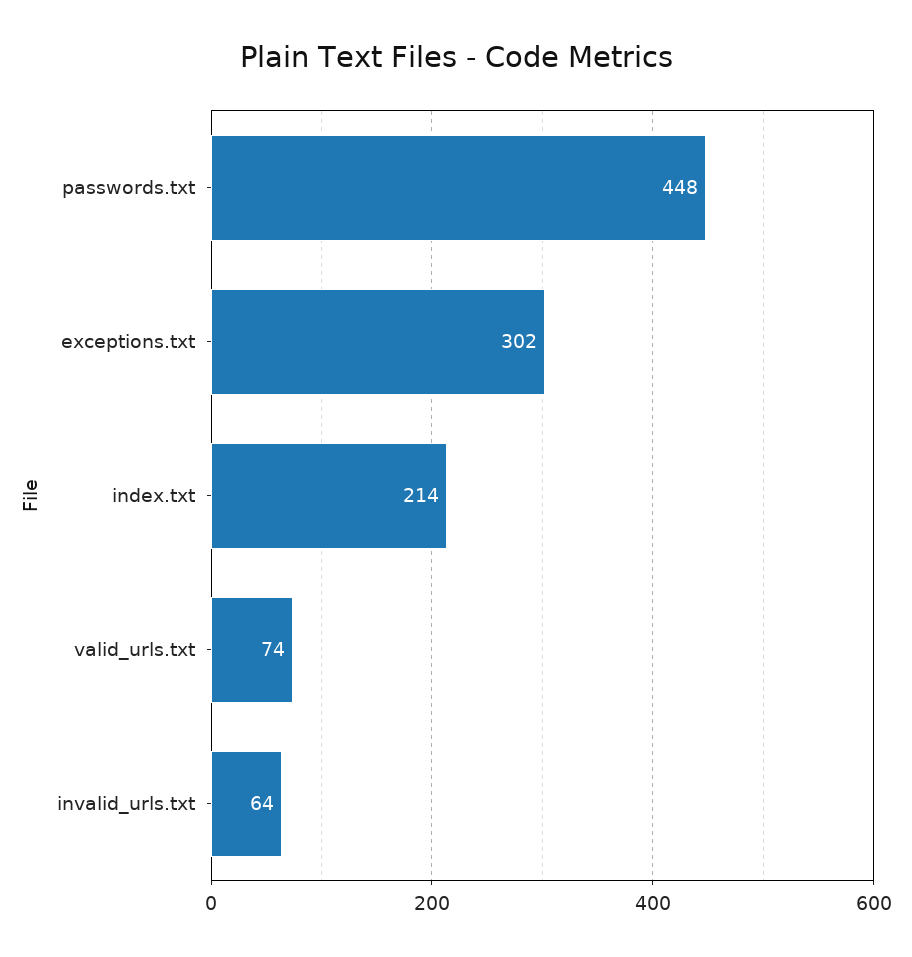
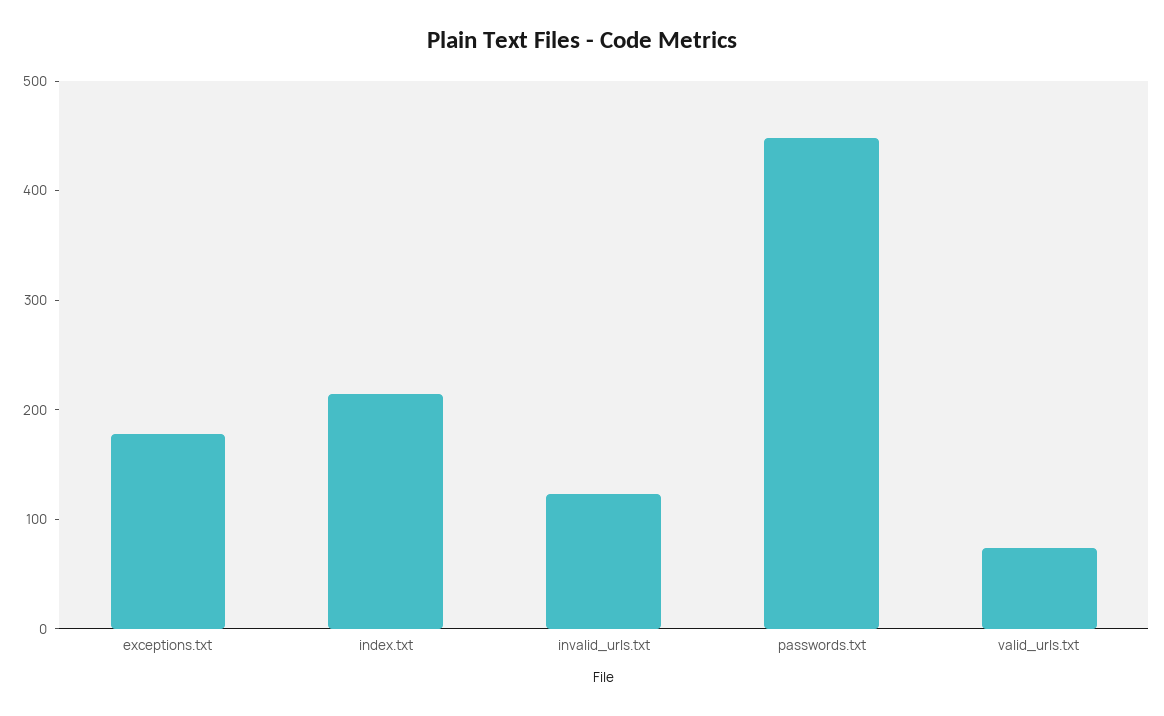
  {
    "passwords.txt": 448,
-   "exceptions.txt": 302,
+   "exceptions.txt": 180,
    "index.txt": 214,
    "valid_urls.txt": 74,
-   "invalid_urls.txt": 64
+   "invalid_urls.txt": 120
  }

